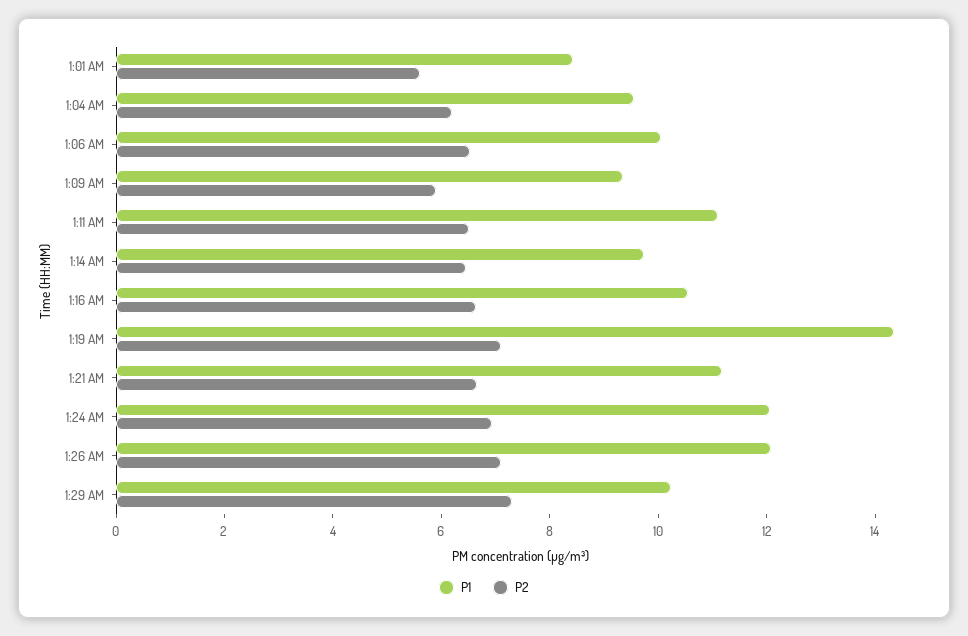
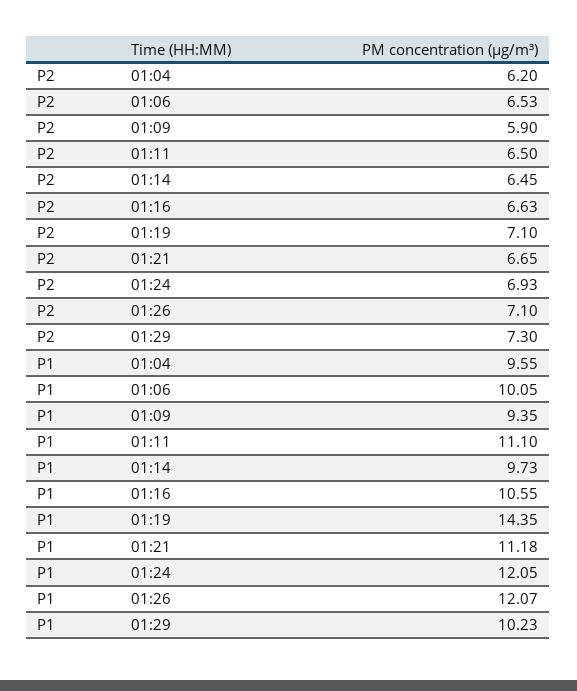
  {
    "P1": {
-     "1:01 AM": 8.5,
      "1:04 AM": 9.55,
      "1:06 AM": 10.05,
      "1:09 AM": 9.35,
      "1:11 AM": 11.1,
      "1:14 AM": 9.73,
      "1:16 AM": 10.55,
      "1:19 AM": 14.35,
      "1:21 AM": 11.18,
      "1:24 AM": 12.05,
      "1:26 AM": 12.07,
      "1:29 AM": 10.23
    },
    "P2": {
-     "1:01 AM": 5.5,
      "1:04 AM": 6.2,
      "1:06 AM": 6.53,
      "1:09 AM": 5.9,
      "1:11 AM": 6.5,
      "1:14 AM": 6.45,
      "1:16 AM": 6.63,
      "1:19 AM": 7.1,
      "1:21 AM": 6.65,
      "1:24 AM": 6.93,
      "1:26 AM": 7.1,
      "1:29 AM": 7.3
    }
  }

